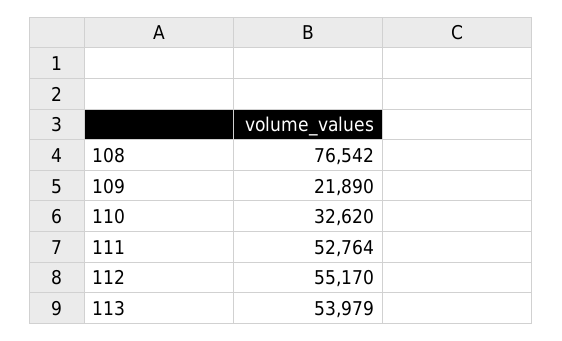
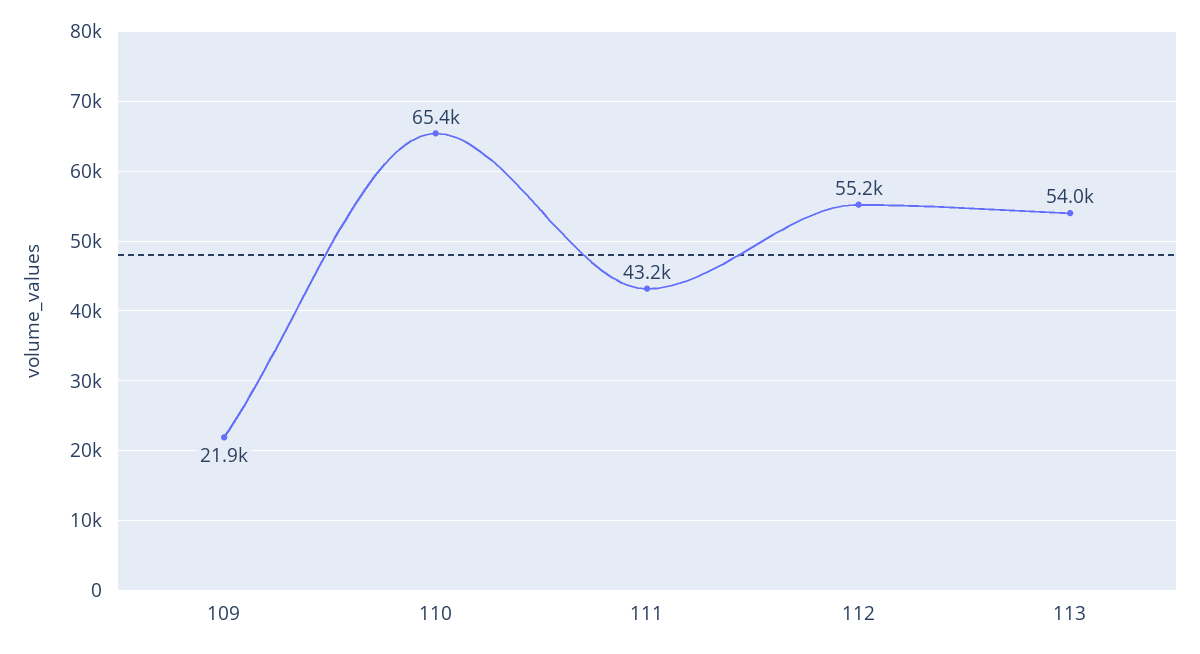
  {
-   "108": 76542,
    "109": 21890,
-   "110": 32620,
+   "110": 65400,
-   "111": 52764,
+   "111": 43200,
    "112": 55170,
    "113": 53979
  }

